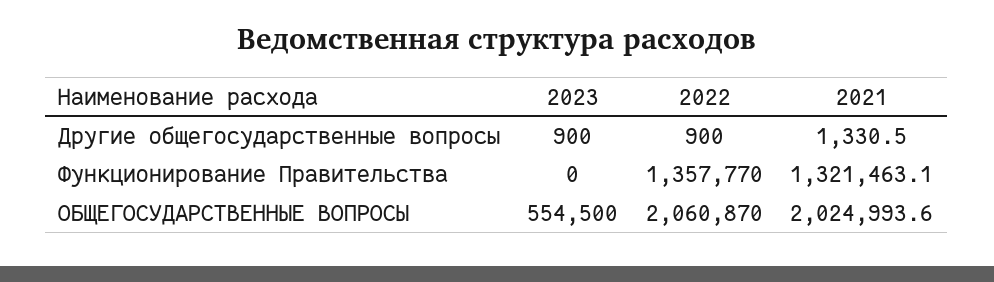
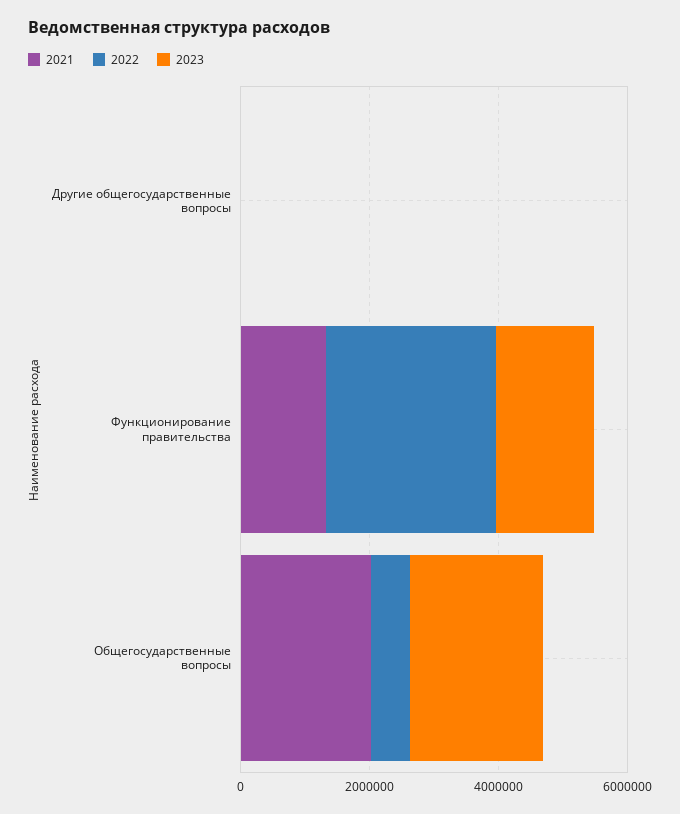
  {
    "2023": {
      "Другие общегосударственные вопросы": 900,
-     "Функционирование Правительства": 0,
+     "Функционирование Правительства": 1500000,
-     "ОБЩЕГОСУДАРСТВЕННЫЕ ВОПРОСЫ": 554500
+     "ОБЩЕГОСУДАРСТВЕННЫЕ ВОПРОСЫ": 2000000
    },
    "2022": {
      "Другие общегосударственные вопросы": 900,
-     "Функционирование Правительства": 1357770,
+     "Функционирование Правительства": 2500000,
-     "ОБЩЕГОСУДАРСТВЕННЫЕ ВОПРОСЫ": 2060870
+     "ОБЩЕГОСУДАРСТВЕННЫЕ ВОПРОСЫ": 500000
    },
    "2021": {
      "Другие общегосударственные вопросы": 1330.5,
      "Функционирование Правительства": 1321463.1,
      "ОБЩЕГОСУДАРСТВЕННЫЕ ВОПРОСЫ": 2024993.6
    }
  }

